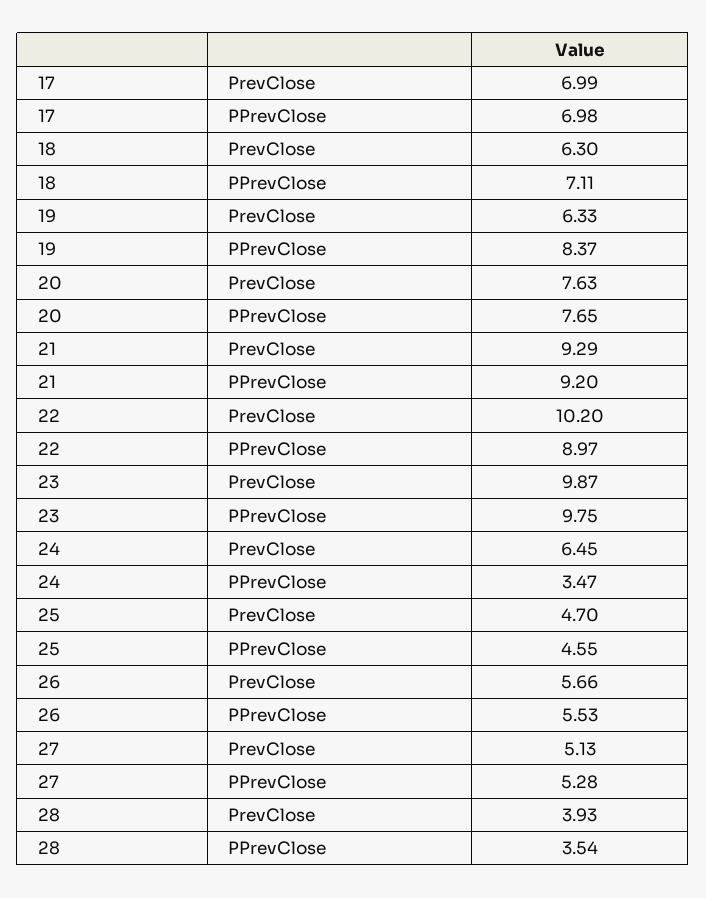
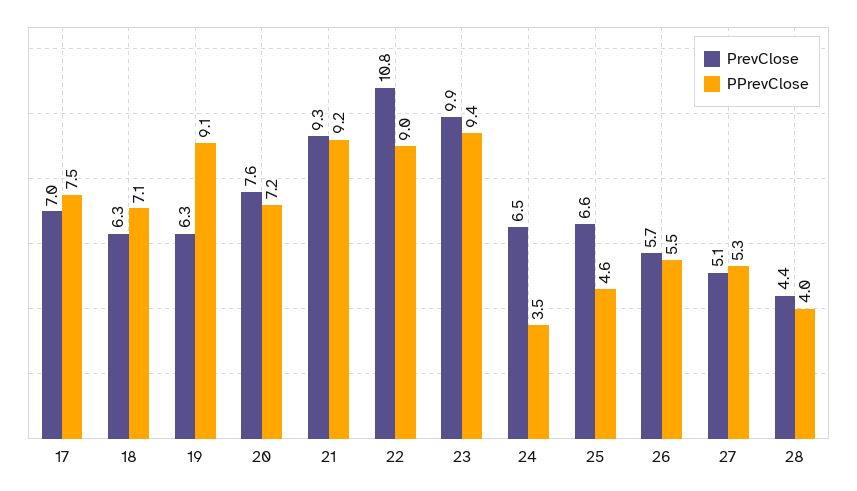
  {
    "PrevClose": {
      "17": 6.99,
      "18": 6.3,
      "19": 6.33,
      "20": 7.63,
      "21": 9.29,
-     "22": 10.2,
+     "22": 10.8,
      "23": 9.87,
      "24": 6.45,
-     "25": 4.7,
+     "25": 6.6,
      "26": 5.66,
      "27": 5.13,
-     "28": 3.93
+     "28": 4.4
    },
    "PPrevClose": {
-     "17": 6.98,
+     "17": 7.5,
      "18": 7.11,
-     "19": 8.37,
+     "19": 9.1,
-     "20": 7.65,
+     "20": 7.2,
      "21": 9.2,
      "22": 8.97,
-     "23": 9.75,
+     "23": 9.4,
      "24": 3.47,
      "25": 4.55,
      "26": 5.53,
      "27": 5.28,
-     "28": 3.54
+     "28": 4
    }
  }

